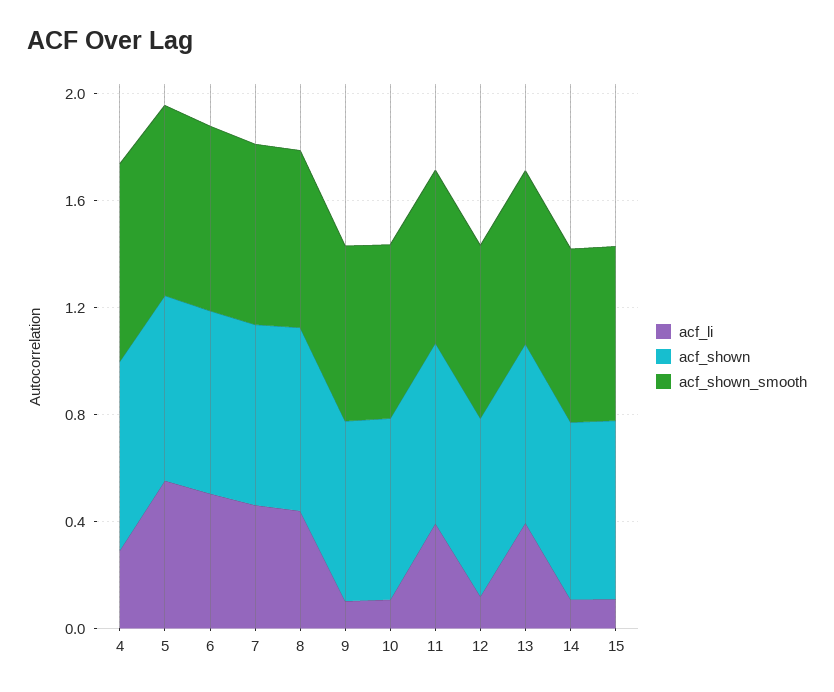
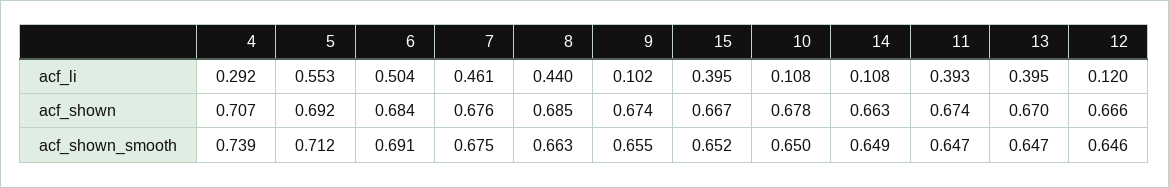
  {
    "acf_li": {
      "4": 0.292,
      "5": 0.553,
      "6": 0.504,
      "7": 0.461,
      "8": 0.44,
      "9": 0.102,
      "10": 0.108,
      "11": 0.393,
      "12": 0.12,
      "13": 0.395,
      "14": 0.108,
-     "15": 0.1
+     "15": 0.395
    },
    "acf_shown": {
      "4": 0.707,
      "5": 0.692,
      "6": 0.684,
      "7": 0.676,
      "8": 0.685,
      "9": 0.674,
      "10": 0.678,
      "11": 0.674,
      "12": 0.666,
      "13": 0.67,
      "14": 0.663,
      "15": 0.667
    },
    "acf_shown_smooth": {
      "4": 0.739,
      "5": 0.712,
      "6": 0.691,
      "7": 0.675,
      "8": 0.663,
      "9": 0.655,
      "10": 0.65,
      "11": 0.647,
      "12": 0.646,
      "13": 0.647,
      "14": 0.649,
      "15": 0.652
    }
  }

